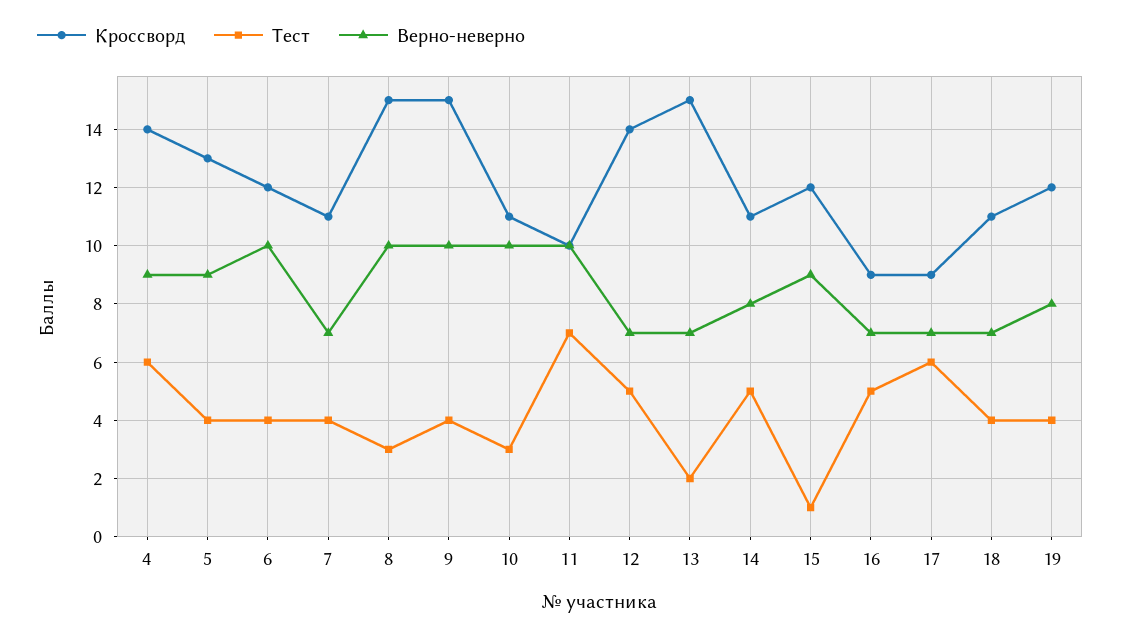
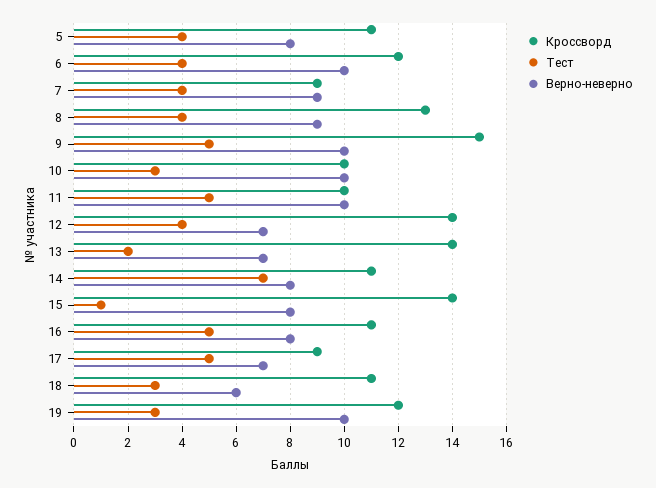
  {
    "Кроссворд": {
-     "4": 14,
-     "5": 13,
+     "5": 11,
      "6": 12,
-     "7": 11,
+     "7": 9,
-     "8": 15,
+     "8": 13,
      "9": 15,
-     "10": 11,
+     "10": 10,
      "11": 10,
      "12": 14,
-     "13": 15,
+     "13": 14,
      "14": 11,
-     "15": 12,
+     "15": 14,
-     "16": 9,
+     "16": 11,
      "17": 9,
      "18": 11,
      "19": 12
    },
    "Тест": {
-     "4": 6,
      "5": 4,
      "6": 4,
      "7": 4,
-     "8": 3,
+     "8": 4,
-     "9": 4,
+     "9": 5,
      "10": 3,
-     "11": 7,
+     "11": 5,
-     "12": 5,
+     "12": 4,
      "13": 2,
-     "14": 5,
+     "14": 7,
      "15": 1,
      "16": 5,
-     "17": 6,
+     "17": 5,
-     "18": 4,
+     "18": 3,
-     "19": 4
+     "19": 3
    },
    "Верно-неверно": {
-     "4": 9,
-     "5": 9,
+     "5": 8,
      "6": 10,
-     "7": 7,
+     "7": 9,
-     "8": 10,
+     "8": 9,
      "9": 10,
      "10": 10,
      "11": 10,
      "12": 7,
      "13": 7,
      "14": 8,
-     "15": 9,
+     "15": 8,
-     "16": 7,
+     "16": 8,
      "17": 7,
-     "18": 7,
+     "18": 6,
-     "19": 8
+     "19": 10
    }
  }

